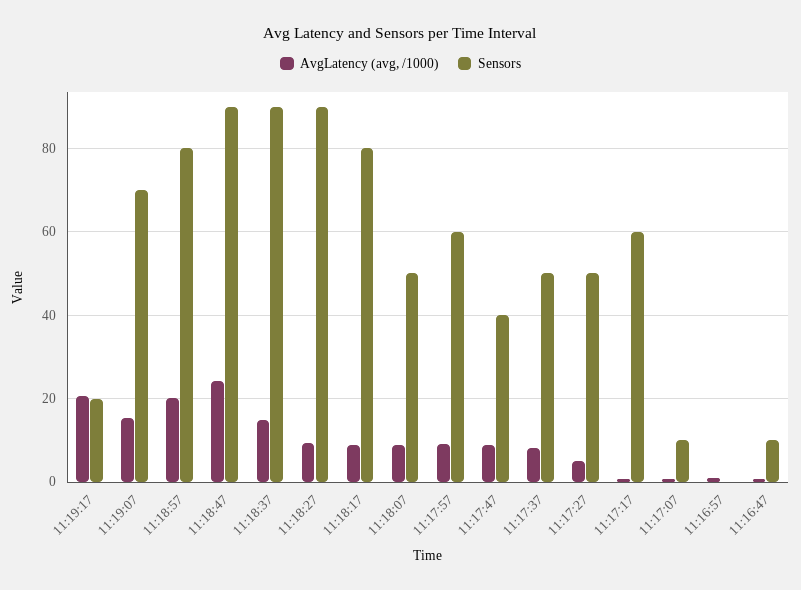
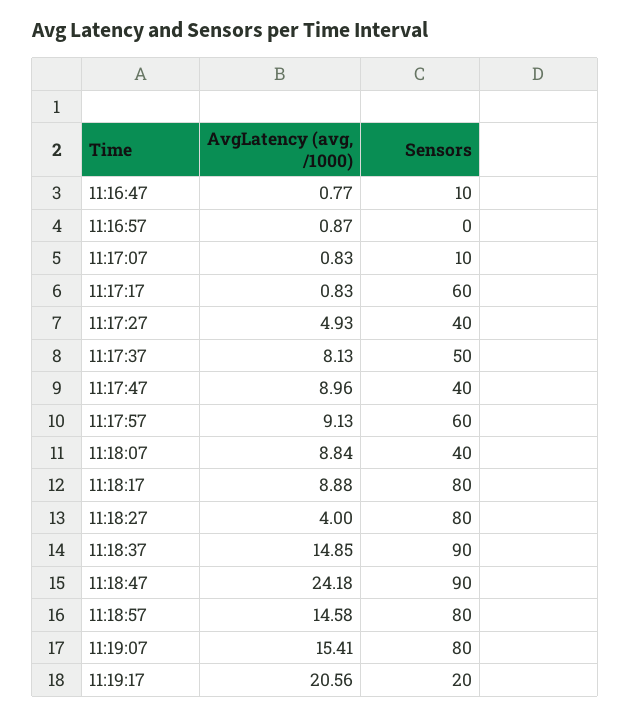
  {
    "AvgLatency (avg, /1000)": {
      "11:19:17": 20.56,
      "11:19:07": 15.41,
-     "11:18:57": 20,
+     "11:18:57": 14.58,
      "11:18:47": 24.18,
      "11:18:37": 14.85,
-     "11:18:27": 10,
+     "11:18:27": 4,
      "11:18:17": 8.88,
      "11:18:07": 8.84,
      "11:17:57": 9.13,
      "11:17:47": 8.96,
      "11:17:37": 8.13,
      "11:17:27": 4.93,
      "11:17:17": 0.83,
      "11:17:07": 0.83,
      "11:16:57": 0.87,
      "11:16:47": 0.77
    },
    "Sensors": {
      "11:19:17": 20,
-     "11:19:07": 70,
+     "11:19:07": 80,
      "11:18:57": 80,
      "11:18:47": 90,
      "11:18:37": 90,
-     "11:18:27": 90,
+     "11:18:27": 80,
      "11:18:17": 80,
-     "11:18:07": 50,
+     "11:18:07": 40,
      "11:17:57": 60,
      "11:17:47": 40,
      "11:17:37": 50,
-     "11:17:27": 50,
+     "11:17:27": 40,
      "11:17:17": 60,
      "11:17:07": 10,
      "11:16:57": 0,
      "11:16:47": 10
    }
  }

